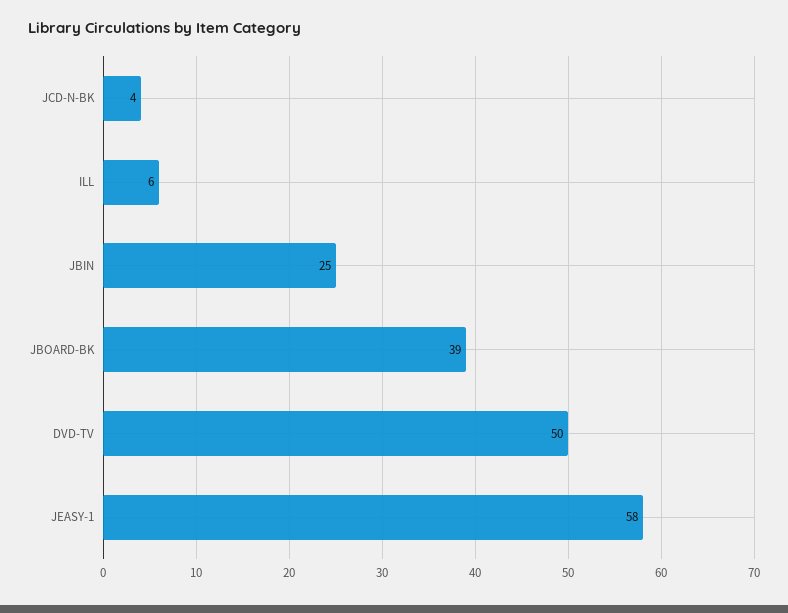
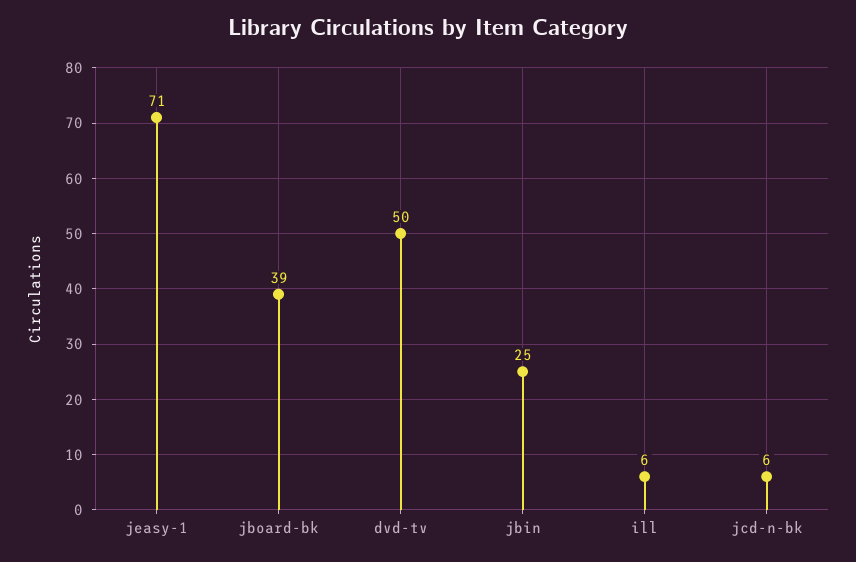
  {
-   "JCD-N-BK": 4,
+   "JCD-N-BK": 6,
    "ILL": 6,
    "JBIN": 25,
    "JBOARD-BK": 39,
    "DVD-TV": 50,
-   "JEASY-1": 58
+   "JEASY-1": 71
  }

